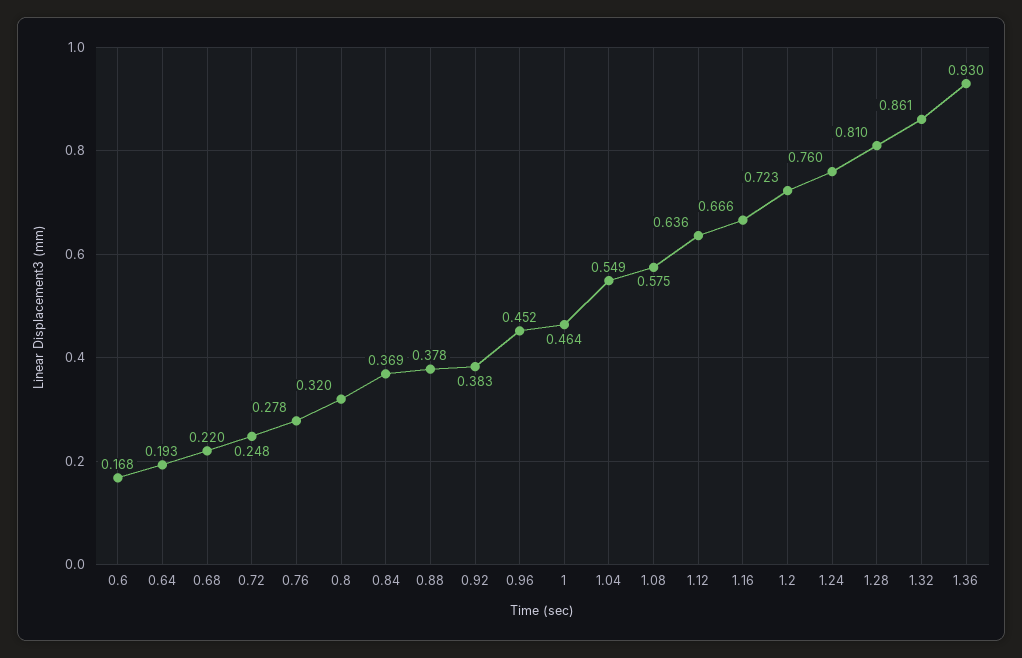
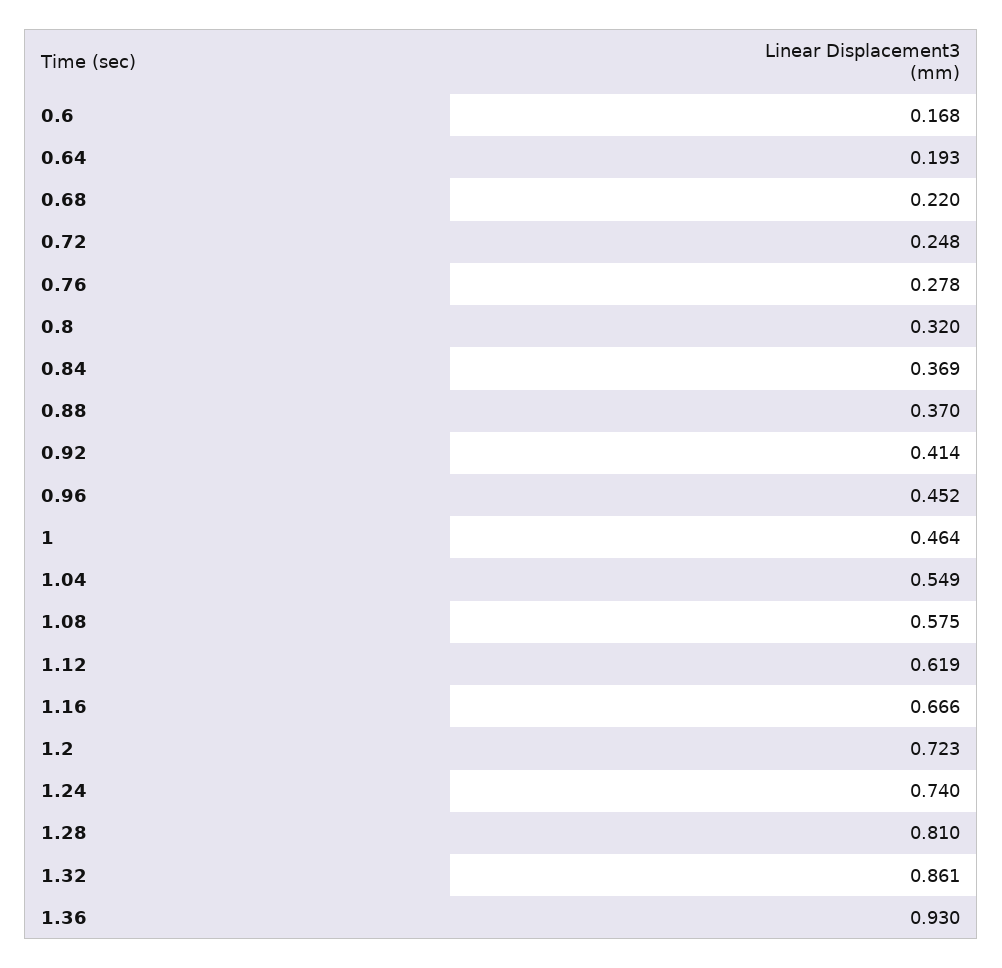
  {
    "0.6": 0.168,
    "0.64": 0.193,
    "0.68": 0.22,
    "0.72": 0.248,
    "0.76": 0.278,
    "0.8": 0.32,
    "0.84": 0.369,
-   "0.88": 0.378,
+   "0.88": 0.37,
-   "0.92": 0.383,
+   "0.92": 0.414,
    "0.96": 0.452,
    "1": 0.464,
    "1.04": 0.549,
    "1.08": 0.575,
-   "1.12": 0.636,
+   "1.12": 0.619,
    "1.16": 0.666,
    "1.2": 0.723,
-   "1.24": 0.76,
+   "1.24": 0.74,
    "1.28": 0.81,
    "1.32": 0.861,
    "1.36": 0.93
  }

